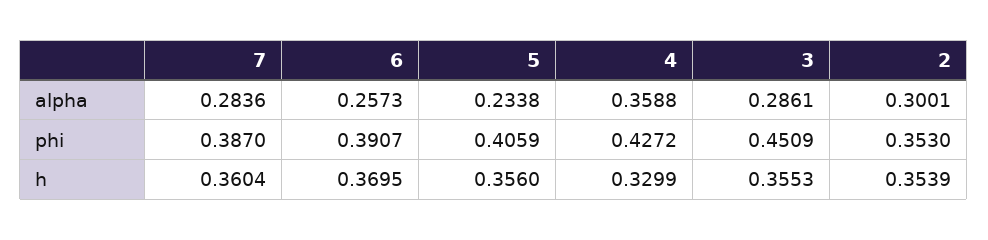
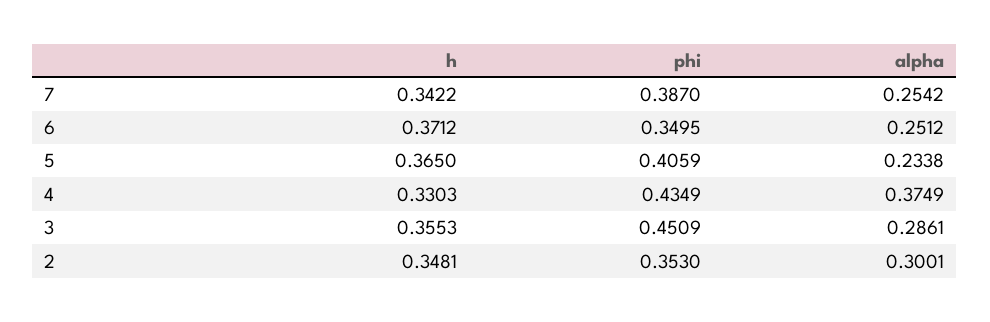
  {
    "7": {
-     "alpha": 0.2836,
+     "alpha": 0.2542,
      "phi": 0.387,
-     "h": 0.3604
+     "h": 0.3422
    },
    "6": {
-     "alpha": 0.2573,
+     "alpha": 0.2512,
-     "phi": 0.3907,
+     "phi": 0.3495,
-     "h": 0.3695
+     "h": 0.3712
    },
    "5": {
      "alpha": 0.2338,
      "phi": 0.4059,
-     "h": 0.356
+     "h": 0.365
    },
    "4": {
-     "alpha": 0.3588,
+     "alpha": 0.3749,
-     "phi": 0.4272,
+     "phi": 0.4349,
-     "h": 0.3299
+     "h": 0.3303
    },
    "3": {
      "alpha": 0.2861,
      "phi": 0.4509,
      "h": 0.3553
    },
    "2": {
      "alpha": 0.3001,
      "phi": 0.353,
-     "h": 0.3539
+     "h": 0.3481
    }
  }

